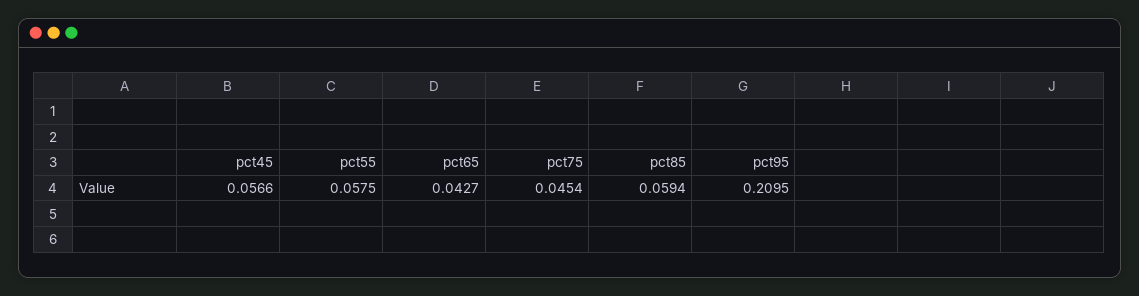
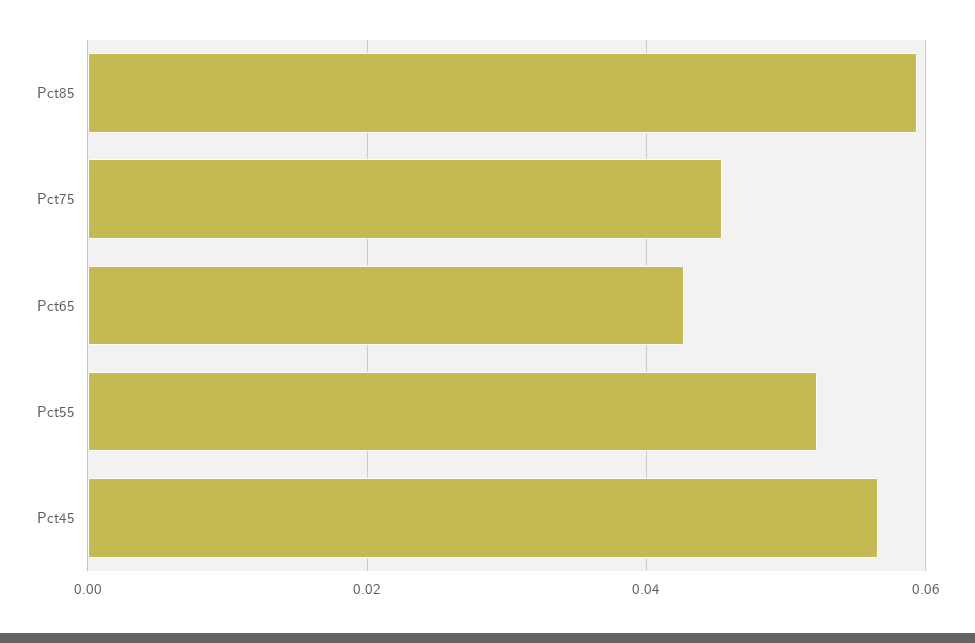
  {
    "pct45": 0.0566,
-   "pct55": 0.0575,
+   "pct55": 0.052,
    "pct65": 0.0427,
    "pct75": 0.0454,
-   "pct85": 0.0594,
+   "pct85": 0.0594
-   "pct95": 0.2095
  }

